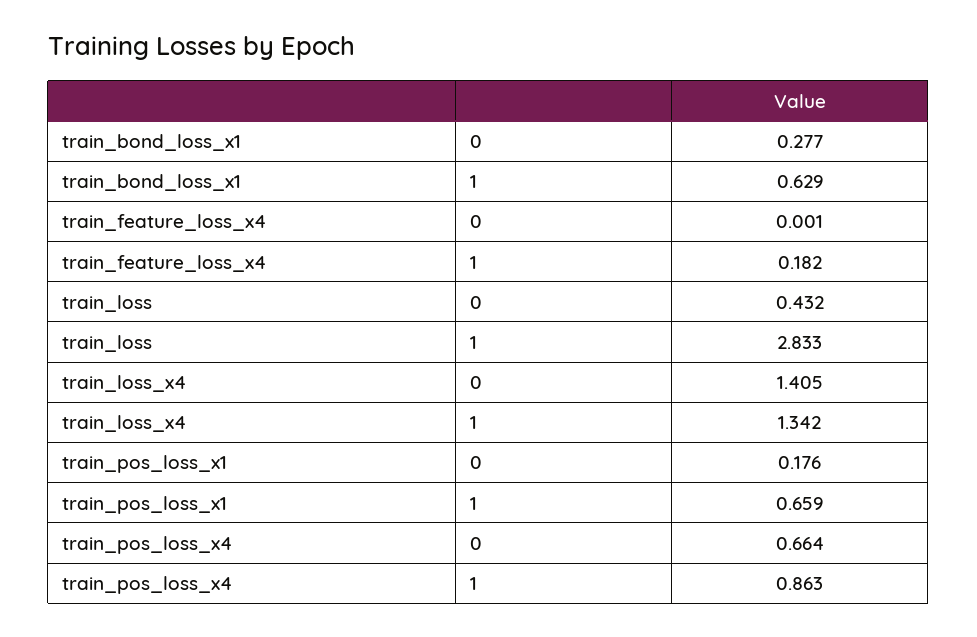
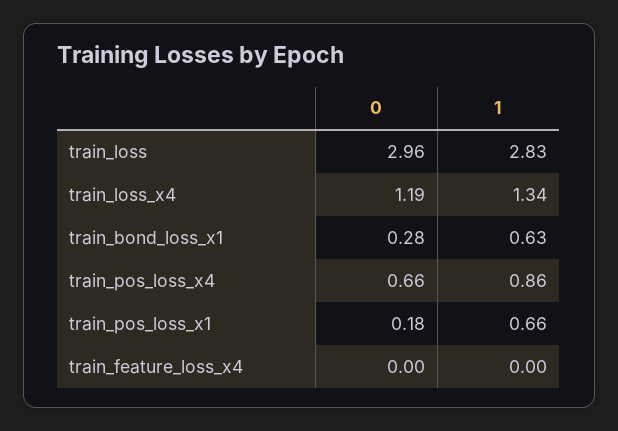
  {
    "train_bond_loss_x1": {
      "0": 0.277,
      "1": 0.629
    },
    "train_feature_loss_x4": {
      "0": 0.001,
-     "1": 0.182
+     "1": 0
    },
    "train_loss": {
-     "0": 0.432,
+     "0": 2.96,
      "1": 2.833
    },
    "train_loss_x4": {
-     "0": 1.405,
+     "0": 1.19,
      "1": 1.342
    },
    "train_pos_loss_x1": {
      "0": 0.176,
      "1": 0.659
    },
    "train_pos_loss_x4": {
      "0": 0.664,
      "1": 0.863
    }
  }

